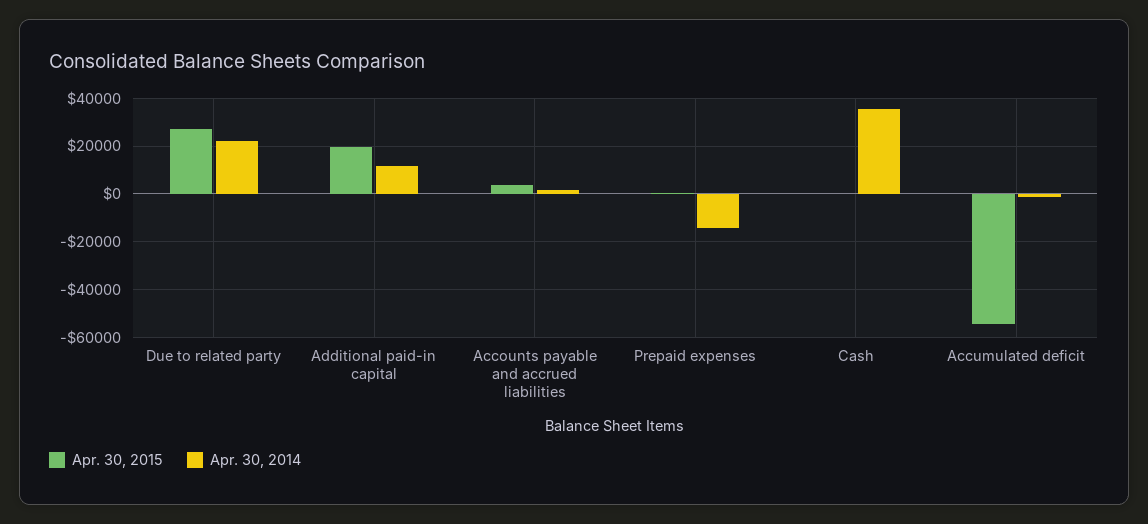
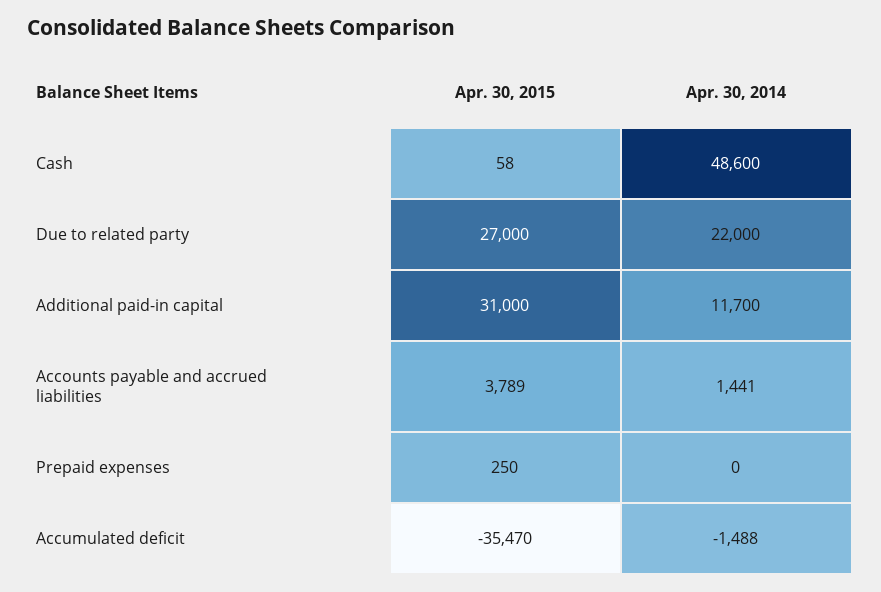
  {
    "Apr. 30, 2015": {
      "Due to related party": 27000,
-     "Additional paid-in capital": 20000,
+     "Additional paid-in capital": 31000,
      "Accounts payable and accrued liabilities": 3789,
      "Prepaid expenses": 250,
      "Cash": 58,
-     "Accumulated deficit": -55000
+     "Accumulated deficit": -35470
    },
    "Apr. 30, 2014": {
      "Due to related party": 22000,
      "Additional paid-in capital": 11700,
      "Accounts payable and accrued liabilities": 1441,
-     "Prepaid expenses": -15000,
+     "Prepaid expenses": 0,
-     "Cash": 35000,
+     "Cash": 48600,
      "Accumulated deficit": -1488
    }
  }

